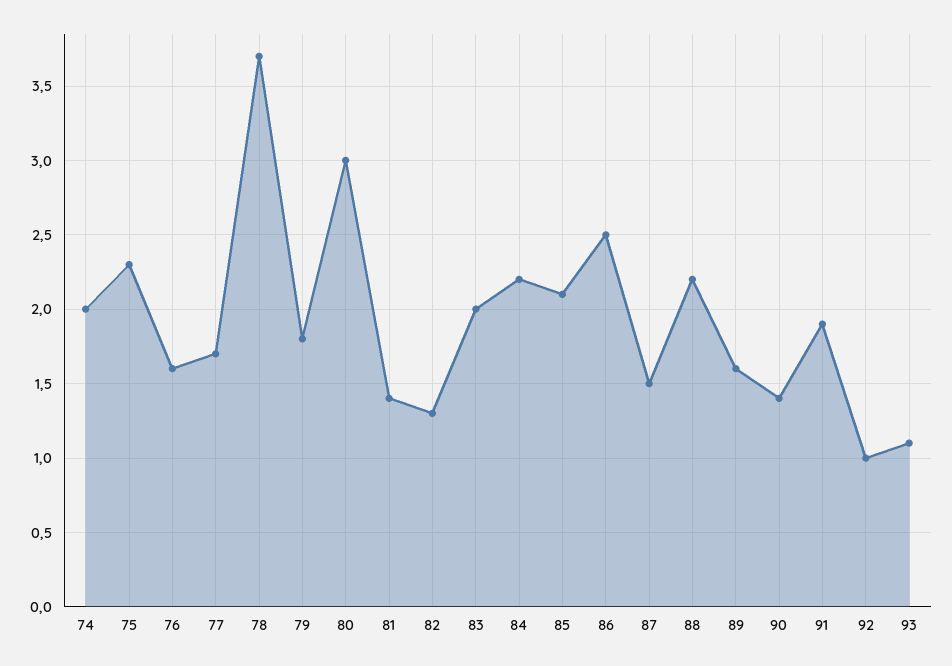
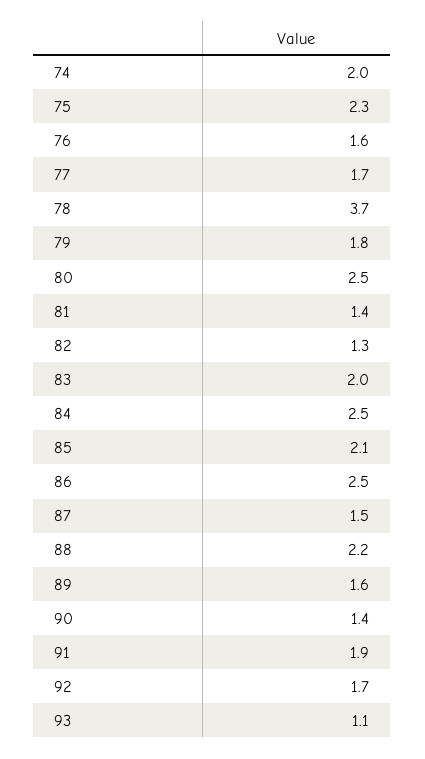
  {
    "74": 2,
    "75": 2.3,
    "76": 1.6,
    "77": 1.7,
    "78": 3.7,
    "79": 1.8,
-   "80": 3,
+   "80": 2.5,
    "81": 1.4,
    "82": 1.3,
    "83": 2,
-   "84": 2.2,
+   "84": 2.5,
    "85": 2.1,
    "86": 2.5,
    "87": 1.5,
    "88": 2.2,
    "89": 1.6,
    "90": 1.4,
    "91": 1.9,
-   "92": 1,
+   "92": 1.7,
    "93": 1.1
  }

